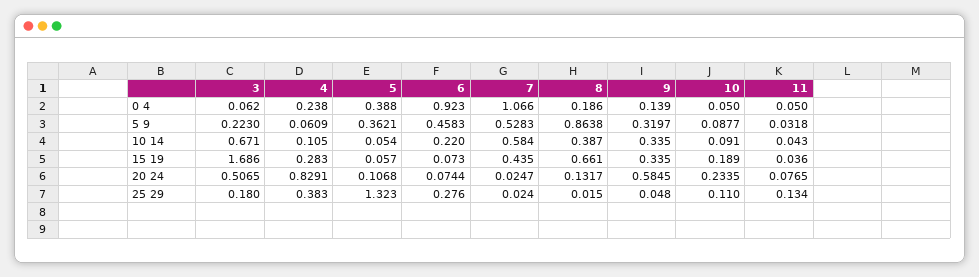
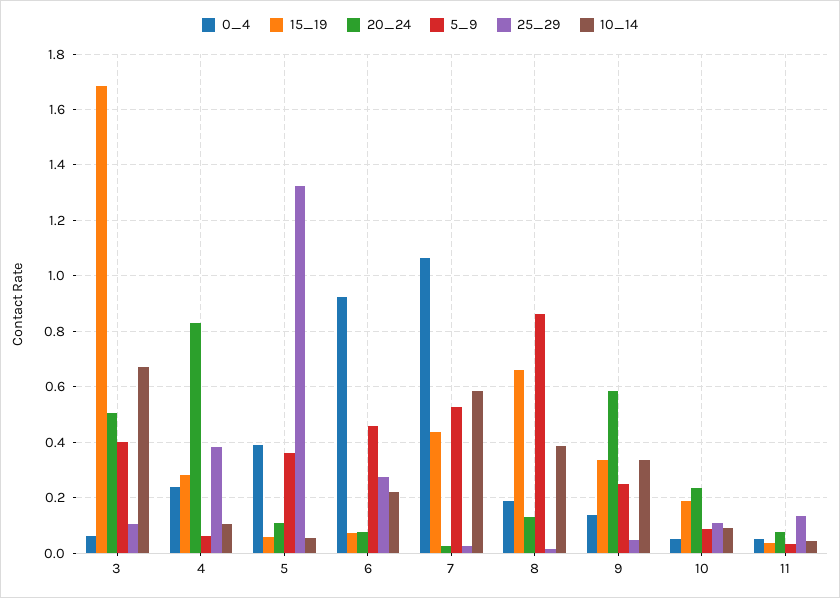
  {
    "0 4": {
      "3": 0.062,
      "4": 0.238,
      "5": 0.388,
      "6": 0.923,
      "7": 1.066,
      "8": 0.186,
      "9": 0.139,
      "10": 0.05,
      "11": 0.05
    },
    "5 9": {
-     "3": 0.223,
+     "3": 0.4,
      "4": 0.0609,
      "5": 0.3621,
      "6": 0.4583,
      "7": 0.5283,
      "8": 0.8638,
-     "9": 0.3197,
+     "9": 0.25,
      "10": 0.0877,
      "11": 0.0318
    },
    "10 14": {
      "3": 0.671,
      "4": 0.105,
      "5": 0.054,
      "6": 0.22,
      "7": 0.584,
      "8": 0.387,
      "9": 0.335,
      "10": 0.091,
      "11": 0.043
    },
    "15 19": {
      "3": 1.686,
      "4": 0.283,
      "5": 0.057,
      "6": 0.073,
      "7": 0.435,
      "8": 0.661,
      "9": 0.335,
      "10": 0.189,
      "11": 0.036
    },
    "20 24": {
      "3": 0.5065,
      "4": 0.8291,
      "5": 0.1068,
      "6": 0.0744,
      "7": 0.0247,
      "8": 0.1317,
      "9": 0.5845,
      "10": 0.2335,
      "11": 0.0765
    },
    "25 29": {
-     "3": 0.18,
+     "3": 0.1,
      "4": 0.383,
      "5": 1.323,
      "6": 0.276,
      "7": 0.024,
      "8": 0.015,
      "9": 0.048,
      "10": 0.11,
      "11": 0.134
    }
  }

